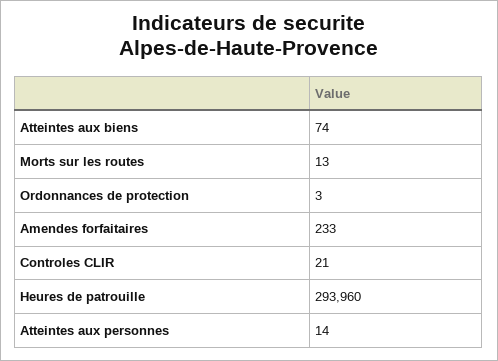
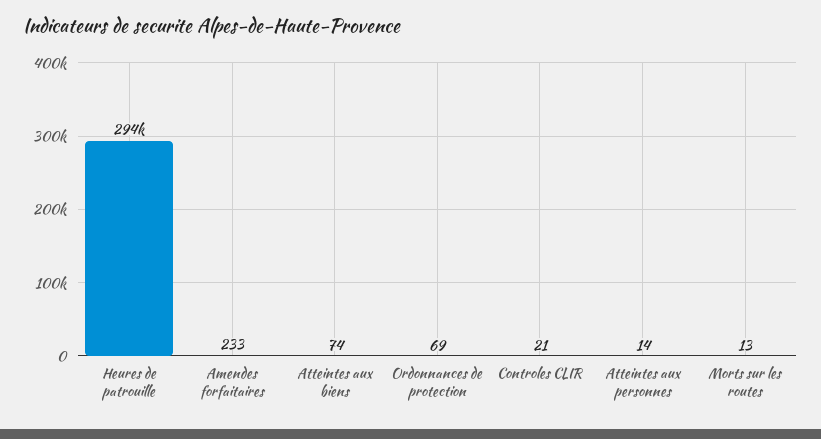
  {
    "Atteintes aux biens": 74,
    "Morts sur les routes": 13,
-   "Ordonnances de protection": 3,
+   "Ordonnances de protection": 69,
    "Amendes forfaitaires": 233,
    "Controles CLIR": 21,
    "Heures de patrouille": 293960,
    "Atteintes aux personnes": 14
  }

